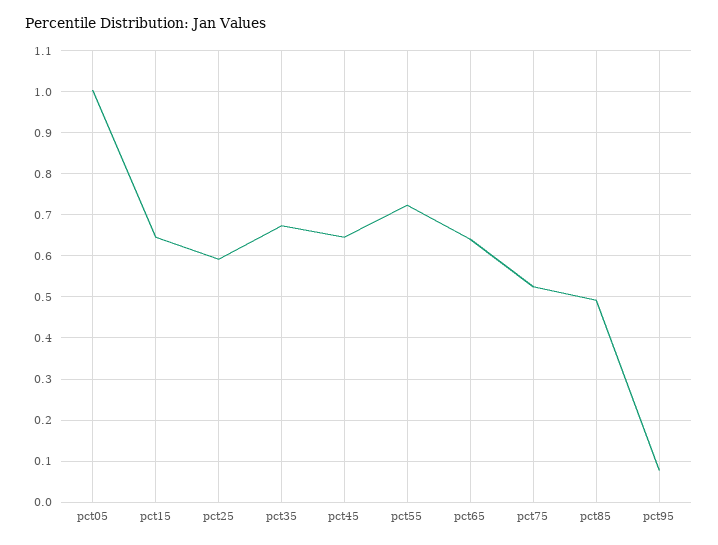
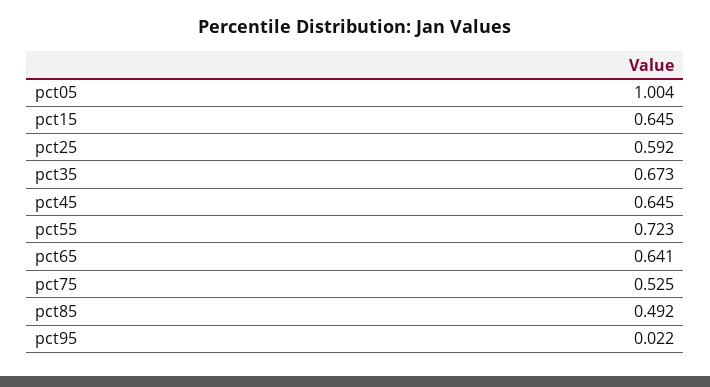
  {
    "pct05": 1.004,
    "pct15": 0.645,
    "pct25": 0.592,
    "pct35": 0.673,
    "pct45": 0.645,
    "pct55": 0.723,
    "pct65": 0.641,
    "pct75": 0.525,
    "pct85": 0.492,
-   "pct95": 0.08
+   "pct95": 0.022
  }

